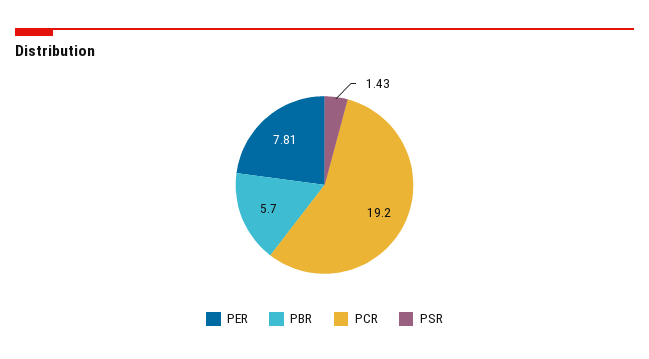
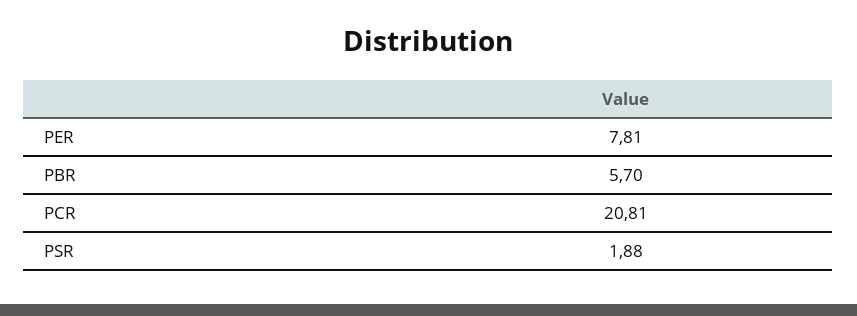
  {
    "PER": 7.81,
    "PBR": 5.7,
-   "PCR": 19.2,
+   "PCR": 20.81,
-   "PSR": 1.43
+   "PSR": 1.88
  }

